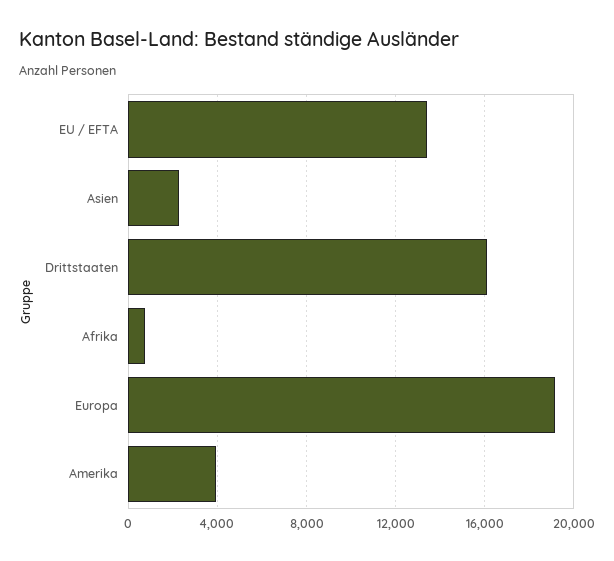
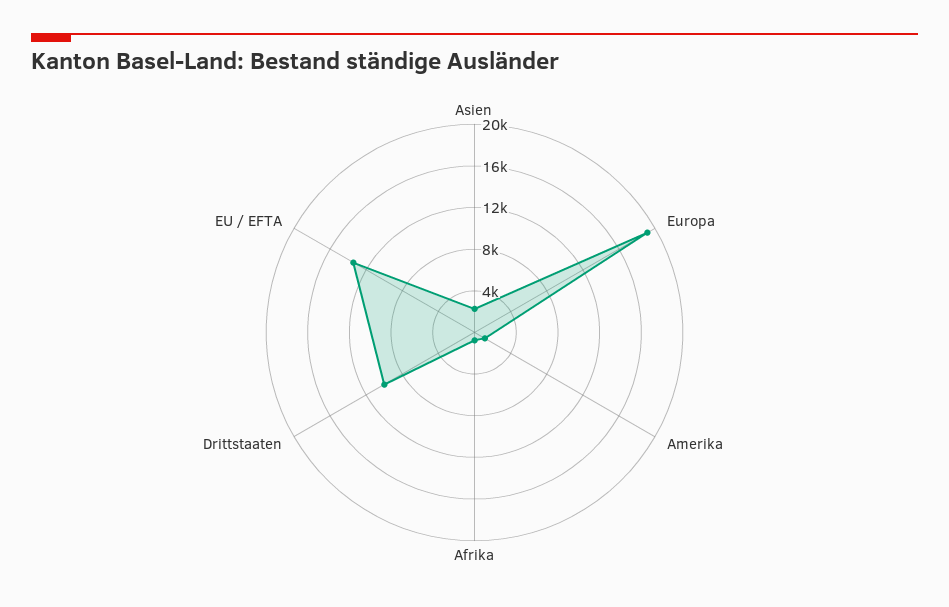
  {
    "EU / EFTA": 13500,
    "Asien": 2500,
-   "Drittstaaten": 16000,
+   "Drittstaaten": 10000,
    "Afrika": 1000,
    "Europa": 19000,
-   "Amerika": 4000
+   "Amerika": 1000
  }

